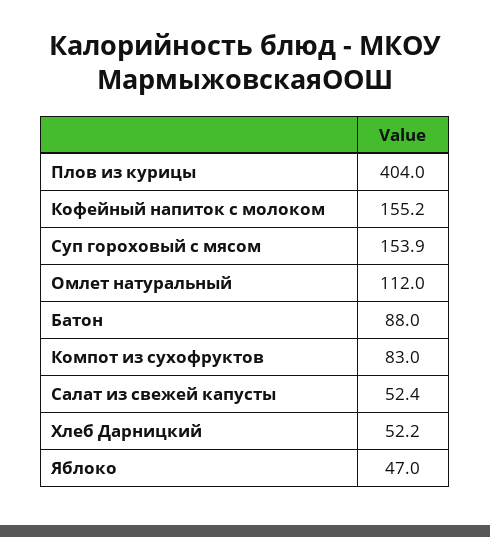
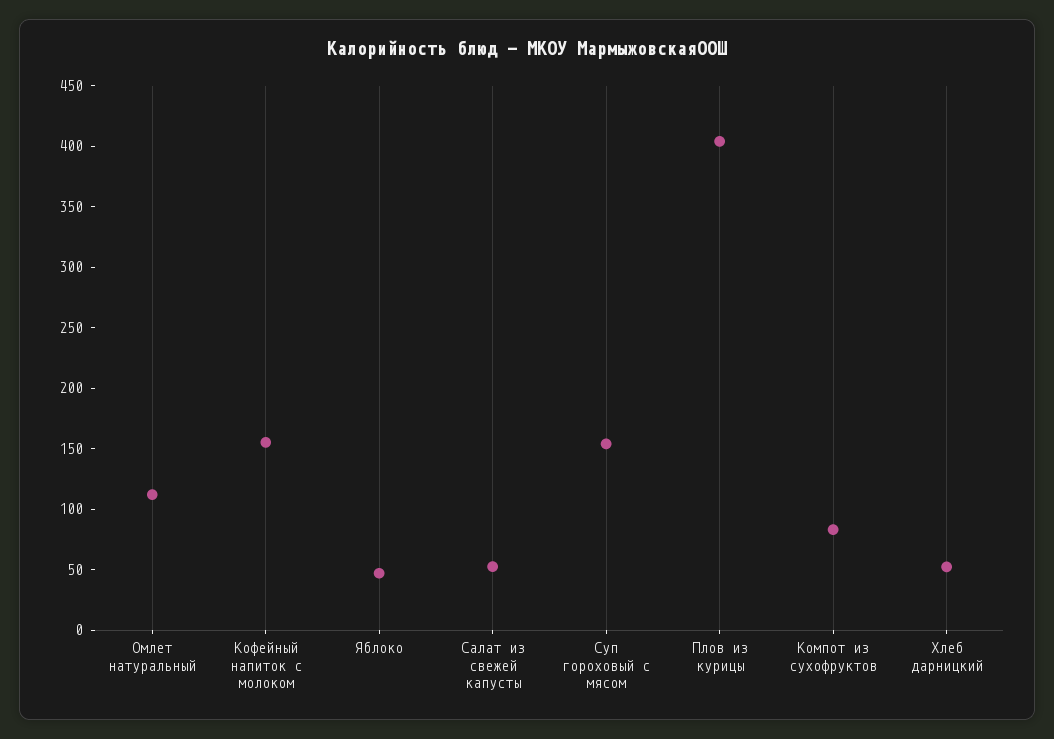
  {
    "Плов из курицы": 404,
    "Кофейный напиток с молоком": 155.2,
    "Суп гороховый с мясом": 153.9,
    "Омлет натуральный": 112,
-   "Батон": 88,
    "Компот из сухофруктов": 83,
    "Салат из свежей капусты": 52.4,
    "Хлеб Дарницкий": 52.2,
    "Яблоко": 47
  }

